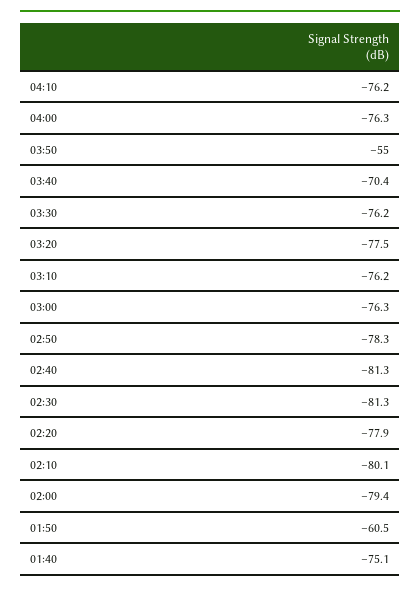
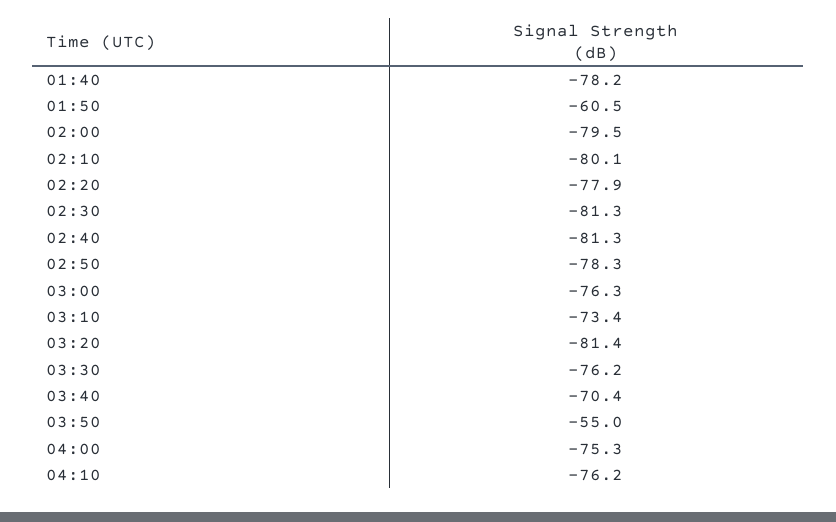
  {
    "04:10": -76.2,
-   "04:00": -76.3,
+   "04:00": -75.3,
    "03:50": -55,
    "03:40": -70.4,
    "03:30": -76.2,
-   "03:20": -77.5,
+   "03:20": -81.4,
-   "03:10": -76.2,
+   "03:10": -73.4,
    "03:00": -76.3,
    "02:50": -78.3,
    "02:40": -81.3,
    "02:30": -81.3,
    "02:20": -77.9,
    "02:10": -80.1,
-   "02:00": -79.4,
+   "02:00": -79.5,
    "01:50": -60.5,
-   "01:40": -75.1
+   "01:40": -78.2
  }

